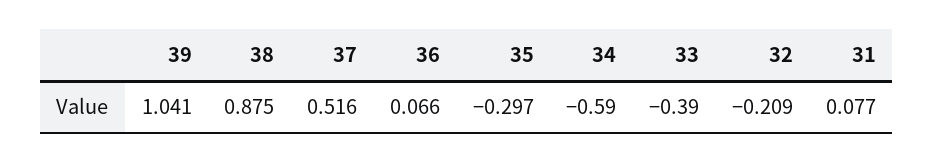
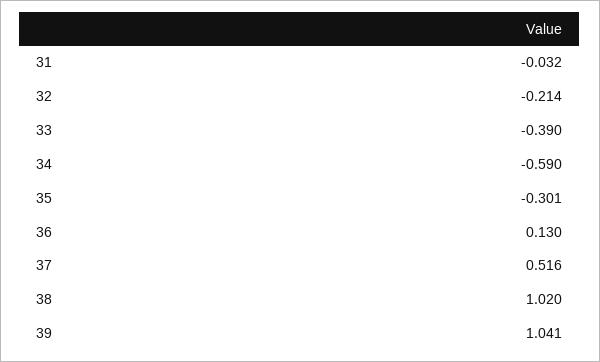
  {
    "39": 1.041,
-   "38": 0.875,
+   "38": 1.02,
    "37": 0.516,
-   "36": 0.066,
+   "36": 0.13,
-   "35": -0.297,
+   "35": -0.301,
    "34": -0.59,
    "33": -0.39,
-   "32": -0.209,
+   "32": -0.214,
-   "31": 0.077
+   "31": -0.032
  }

